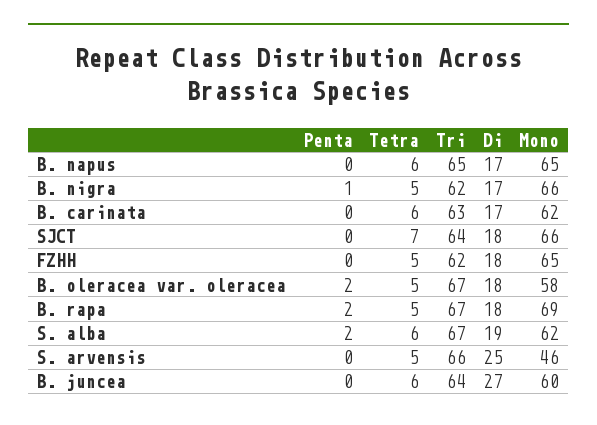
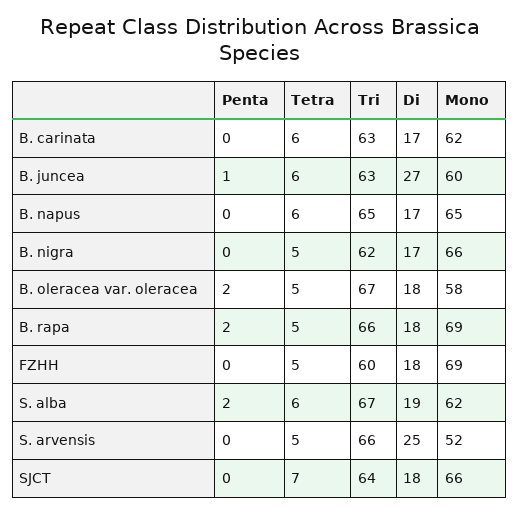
  {
    "Penta": {
      "B. napus": 0,
-     "B. nigra": 1,
+     "B. nigra": 0,
      "B. carinata": 0,
      "SJCT": 0,
      "FZHH": 0,
      "B. oleracea var. oleracea": 2,
      "B. rapa": 2,
      "S. alba": 2,
      "S. arvensis": 0,
-     "B. juncea": 0
+     "B. juncea": 1
    },
    "Tetra": {
      "B. napus": 6,
      "B. nigra": 5,
      "B. carinata": 6,
      "SJCT": 7,
      "FZHH": 5,
      "B. oleracea var. oleracea": 5,
      "B. rapa": 5,
      "S. alba": 6,
      "S. arvensis": 5,
      "B. juncea": 6
    },
    "Tri": {
      "B. napus": 65,
      "B. nigra": 62,
      "B. carinata": 63,
      "SJCT": 64,
-     "FZHH": 62,
+     "FZHH": 60,
      "B. oleracea var. oleracea": 67,
-     "B. rapa": 67,
+     "B. rapa": 66,
      "S. alba": 67,
      "S. arvensis": 66,
-     "B. juncea": 64
+     "B. juncea": 63
    },
    "Di": {
      "B. napus": 17,
      "B. nigra": 17,
      "B. carinata": 17,
      "SJCT": 18,
      "FZHH": 18,
      "B. oleracea var. oleracea": 18,
      "B. rapa": 18,
      "S. alba": 19,
      "S. arvensis": 25,
      "B. juncea": 27
    },
    "Mono": {
      "B. napus": 65,
      "B. nigra": 66,
      "B. carinata": 62,
      "SJCT": 66,
-     "FZHH": 65,
+     "FZHH": 69,
      "B. oleracea var. oleracea": 58,
      "B. rapa": 69,
      "S. alba": 62,
-     "S. arvensis": 46,
+     "S. arvensis": 52,
      "B. juncea": 60
    }
  }

